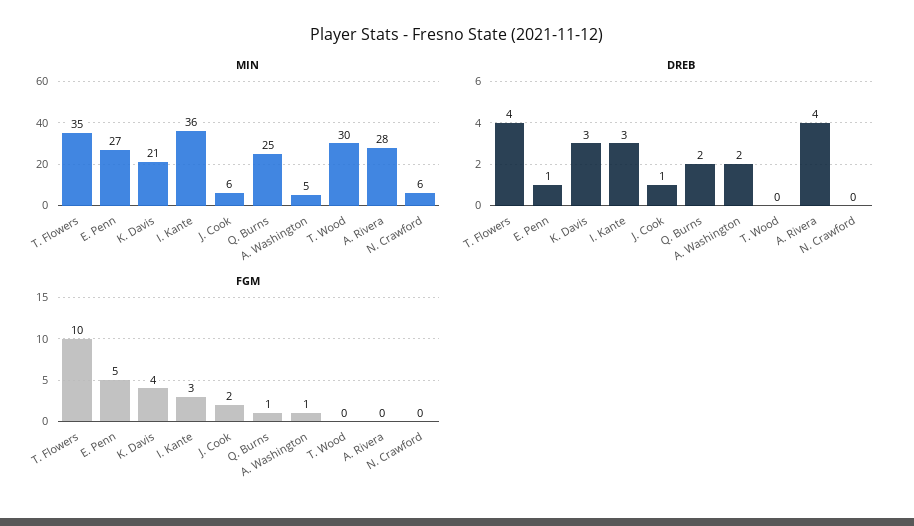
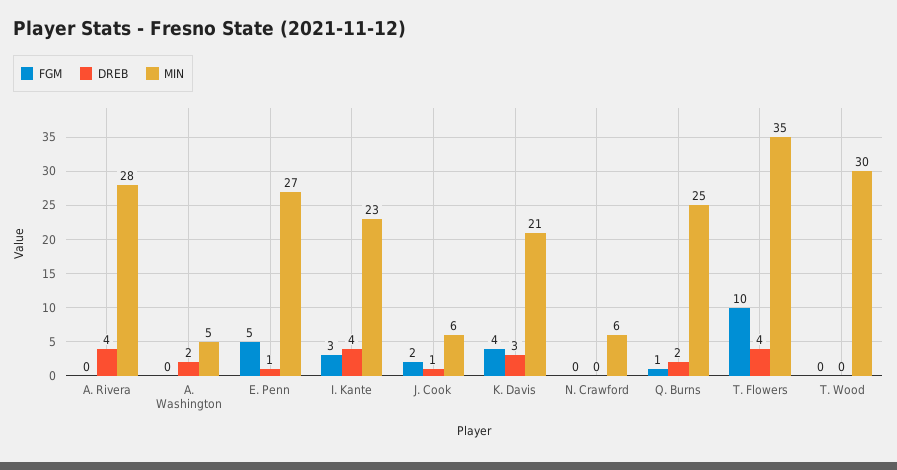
  {
    "MIN": {
      "T. Flowers": 35,
      "E. Penn": 27,
      "K. Davis": 21,
-     "I. Kante": 36,
+     "I. Kante": 23,
      "J. Cook": 6,
      "Q. Burns": 25,
      "A. Washington": 5,
      "T. Wood": 30,
      "A. Rivera": 28,
      "N. Crawford": 6
    },
    "DREB": {
      "T. Flowers": 4,
      "E. Penn": 1,
      "K. Davis": 3,
-     "I. Kante": 3,
+     "I. Kante": 4,
      "J. Cook": 1,
      "Q. Burns": 2,
      "A. Washington": 2,
      "T. Wood": 0,
      "A. Rivera": 4,
      "N. Crawford": 0
    },
    "FGM": {
      "T. Flowers": 10,
      "E. Penn": 5,
      "K. Davis": 4,
      "I. Kante": 3,
      "J. Cook": 2,
      "Q. Burns": 1,
-     "A. Washington": 1,
+     "A. Washington": 0,
      "T. Wood": 0,
      "A. Rivera": 0,
      "N. Crawford": 0
    }
  }

